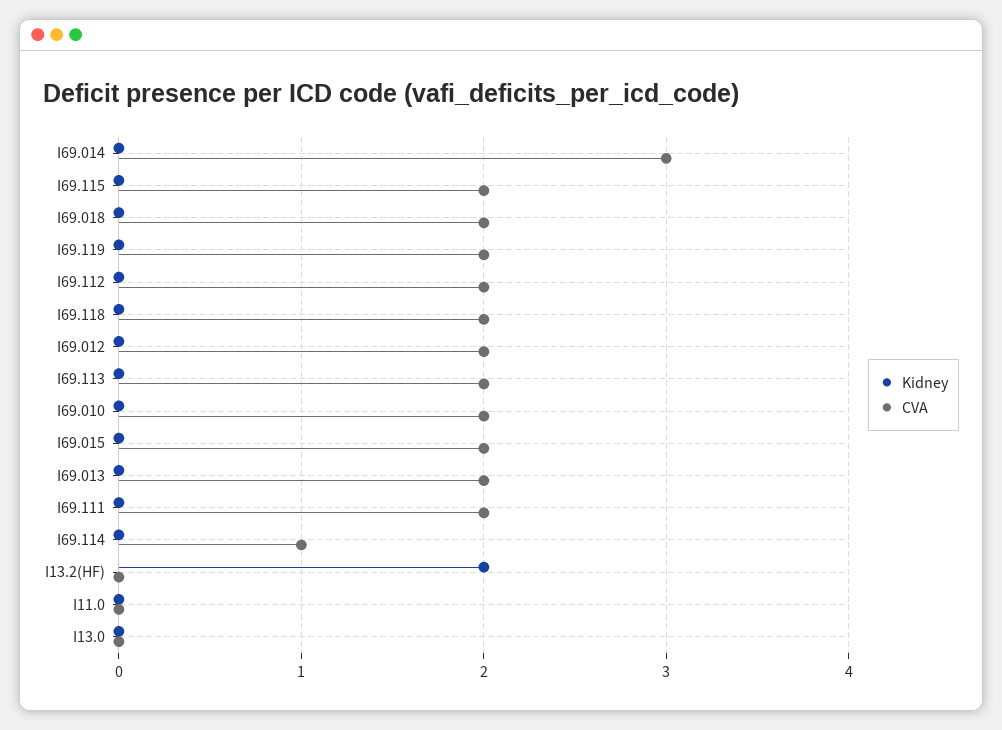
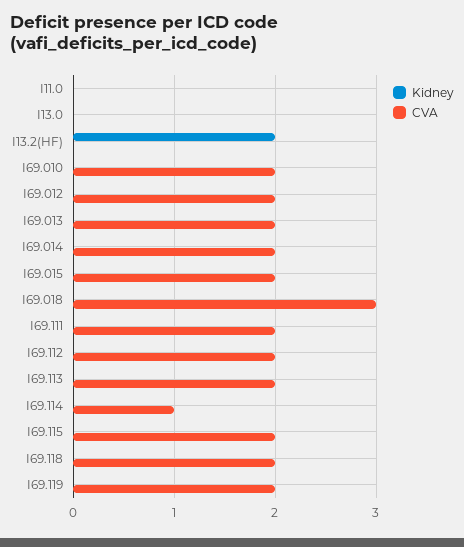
  {
    "Kidney": {
      "I69.014": 0,
      "I69.115": 0,
      "I69.018": 0,
      "I69.119": 0,
      "I69.112": 0,
      "I69.118": 0,
      "I69.012": 0,
      "I69.113": 0,
      "I69.010": 0,
      "I69.015": 0,
      "I69.013": 0,
      "I69.111": 0,
      "I69.114": 0,
      "I13.2(HF)": 2,
      "I11.0": 0,
      "I13.0": 0
    },
    "CVA": {
-     "I69.014": 3,
+     "I69.014": 2,
      "I69.115": 2,
-     "I69.018": 2,
+     "I69.018": 3,
      "I69.119": 2,
      "I69.112": 2,
      "I69.118": 2,
      "I69.012": 2,
      "I69.113": 2,
      "I69.010": 2,
      "I69.015": 2,
      "I69.013": 2,
      "I69.111": 2,
      "I69.114": 1,
      "I13.2(HF)": 0,
      "I11.0": 0,
      "I13.0": 0
    }
  }

